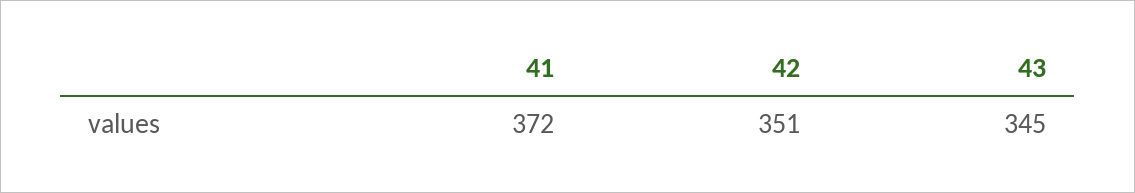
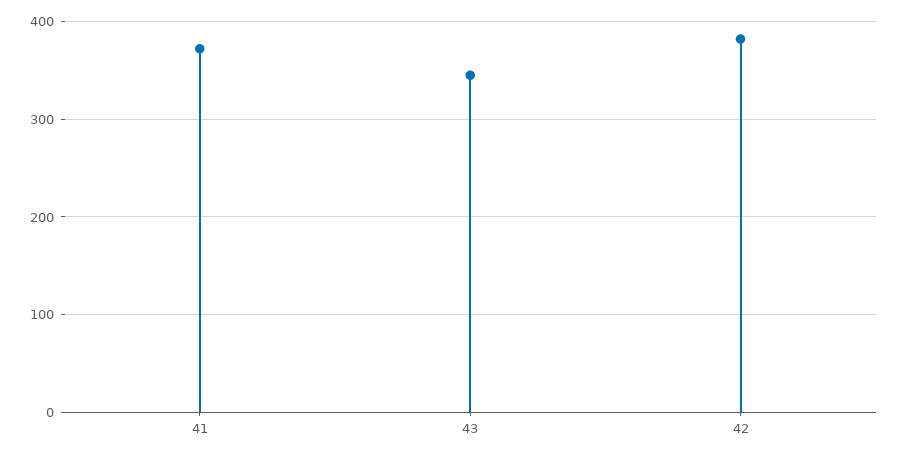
  {
    "41": 372,
-   "42": 351,
+   "42": 380,
    "43": 345
  }

